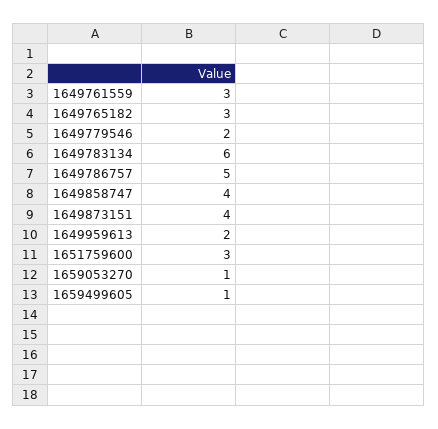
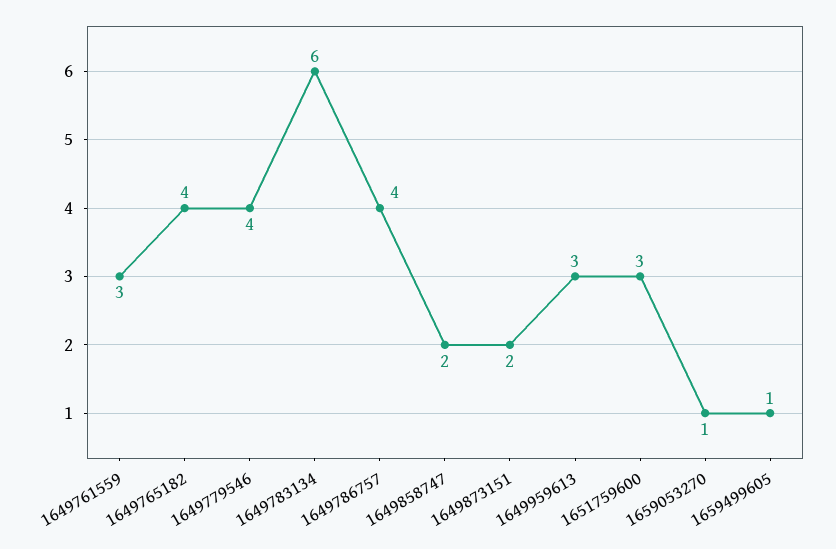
  {
    "1649761559": 3,
-   "1649765182": 3,
+   "1649765182": 4,
-   "1649779546": 2,
+   "1649779546": 4,
    "1649783134": 6,
-   "1649786757": 5,
+   "1649786757": 4,
-   "1649858747": 4,
+   "1649858747": 2,
-   "1649873151": 4,
+   "1649873151": 2,
-   "1649959613": 2,
+   "1649959613": 3,
    "1651759600": 3,
    "1659053270": 1,
    "1659499605": 1
  }

